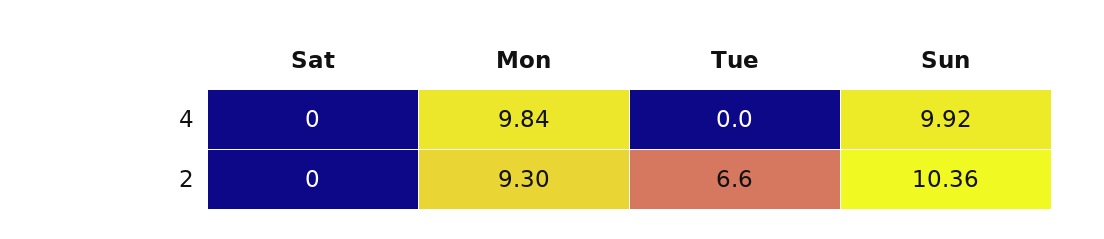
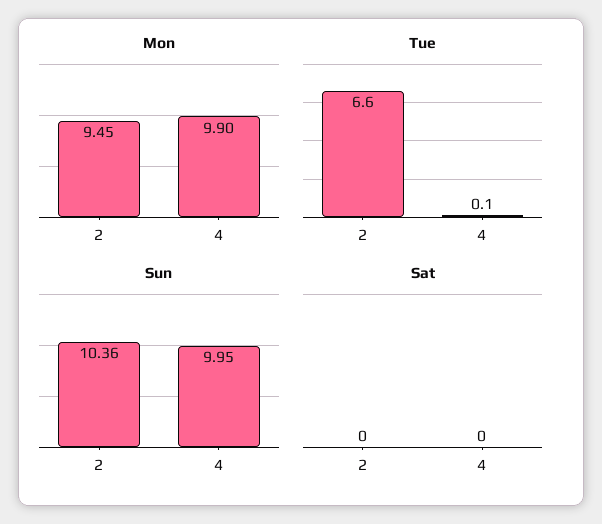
  {
    "Sat": {
      "4": 0,
      "2": 0
    },
    "Mon": {
-     "4": 9.84,
+     "4": 9.9,
-     "2": 9.3
+     "2": 9.45
    },
    "Tue": {
-     "4": 0,
+     "4": 0.1,
      "2": 6.6
    },
    "Sun": {
-     "4": 9.92,
+     "4": 9.95,
      "2": 10.36
    }
  }

